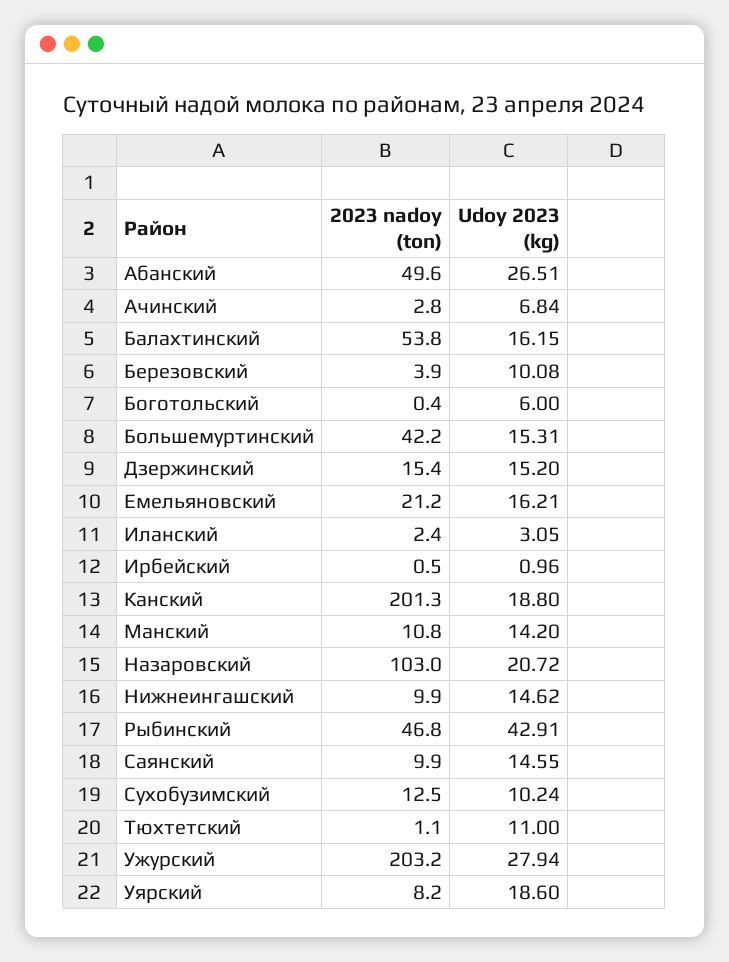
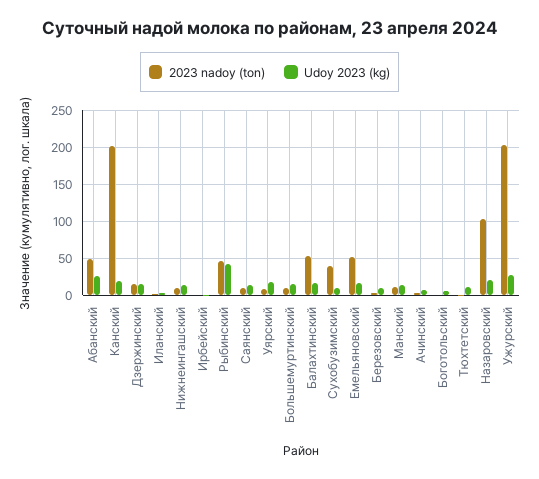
  {
    "2023 nadoy (ton)": {
      "Абанский": 49.6,
      "Ачинский": 2.8,
      "Балахтинский": 53.8,
      "Березовский": 3.9,
      "Боготольский": 0.4,
-     "Большемуртинский": 42.2,
+     "Большемуртинский": 10,
      "Дзержинский": 15.4,
-     "Емельяновский": 21.2,
+     "Емельяновский": 50,
      "Иланский": 2.4,
      "Ирбейский": 0.5,
      "Канский": 201.3,
      "Манский": 10.8,
      "Назаровский": 103,
      "Нижнеингашский": 9.9,
      "Рыбинский": 46.8,
      "Саянский": 9.9,
-     "Сухобузимский": 12.5,
+     "Сухобузимский": 40,
      "Тюхтетский": 1.1,
      "Ужурский": 203.2,
      "Уярский": 8.2
    },
    "Udoy 2023 (kg)": {
      "Абанский": 26.51,
      "Ачинский": 6.84,
      "Балахтинский": 16.15,
      "Березовский": 10.08,
      "Боготольский": 6,
      "Большемуртинский": 15.31,
      "Дзержинский": 15.2,
      "Емельяновский": 16.21,
      "Иланский": 3.05,
      "Ирбейский": 0.96,
      "Канский": 18.8,
      "Манский": 14.2,
      "Назаровский": 20.72,
      "Нижнеингашский": 14.62,
      "Рыбинский": 42.91,
      "Саянский": 14.55,
      "Сухобузимский": 10.24,
      "Тюхтетский": 11,
      "Ужурский": 27.94,
      "Уярский": 18.6
    }
  }

